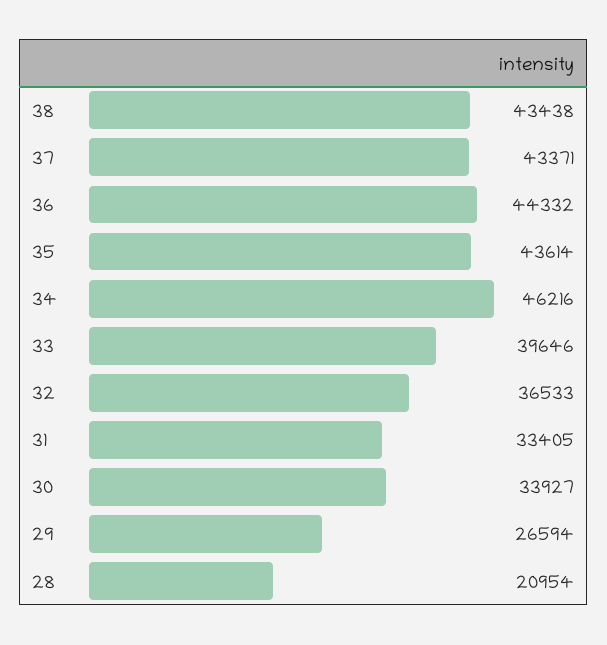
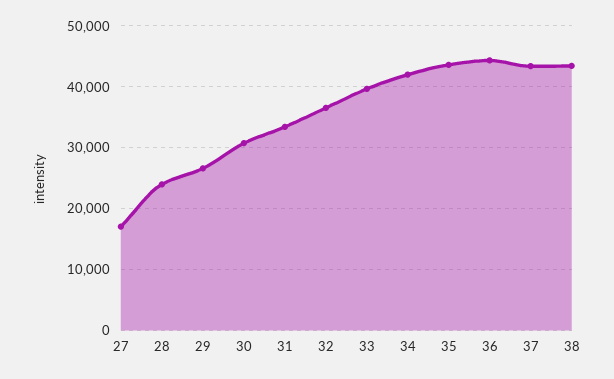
  {
    "38": 43438,
    "37": 43371,
    "36": 44332,
    "35": 43614,
-   "34": 46216,
+   "34": 42000,
    "33": 39646,
    "32": 36533,
    "31": 33405,
-   "30": 33927,
+   "30": 31000,
    "29": 26594,
-   "28": 20954
+   "28": 24000,
+   "27": 17000
  }

